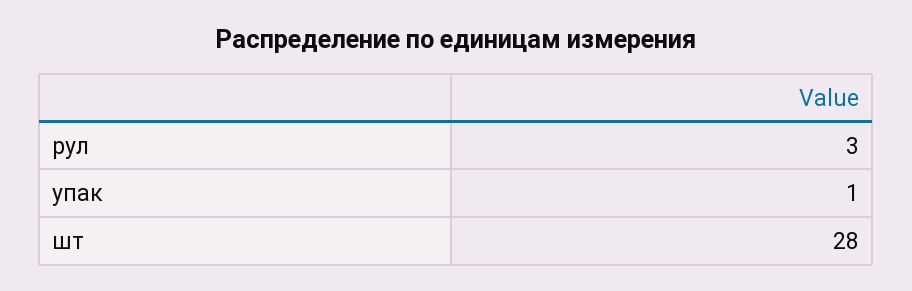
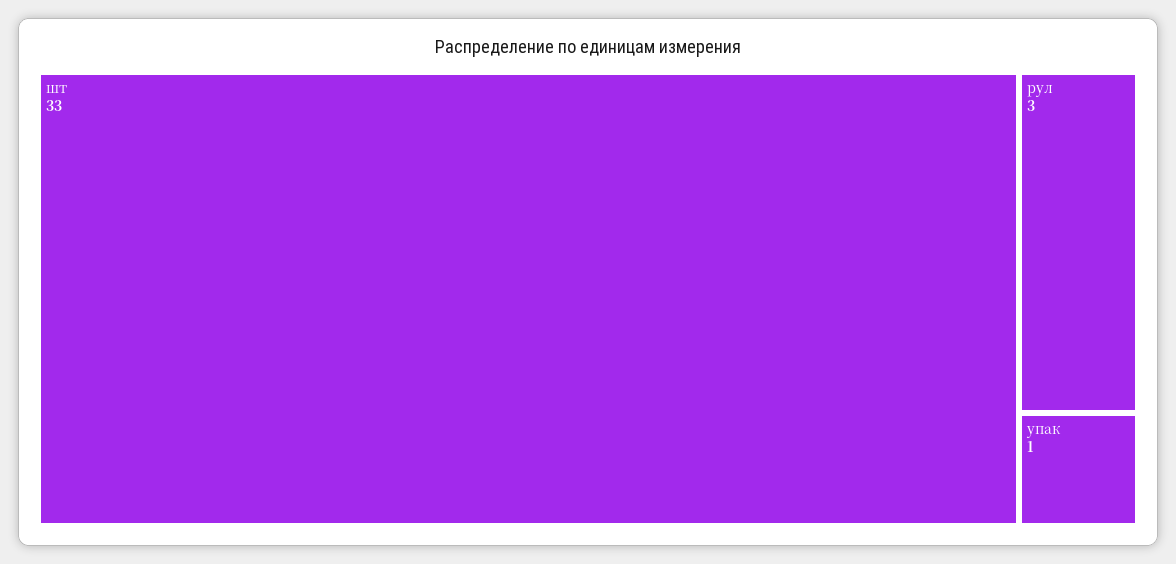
  {
    "рул": 3,
    "упак": 1,
-   "шт": 28
+   "шт": 33
  }

